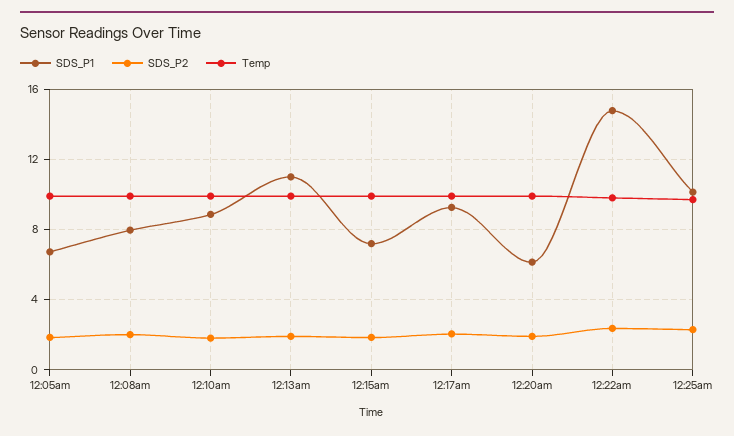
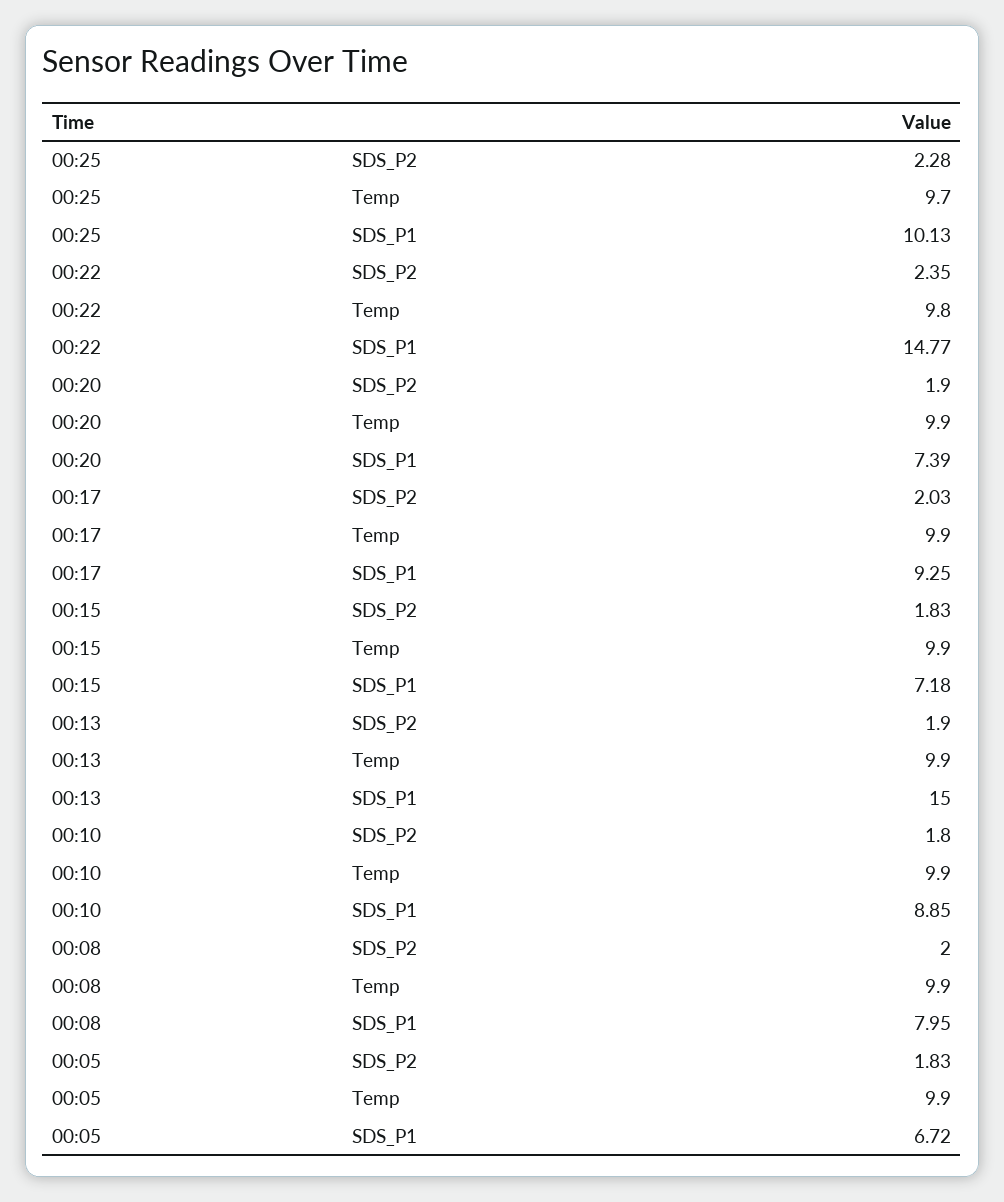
  {
    "SDS_P1": {
      "12:05am": 6.72,
      "12:08am": 7.95,
      "12:10am": 8.85,
-     "12:13am": 11,
+     "12:13am": 15,
      "12:15am": 7.18,
      "12:17am": 9.25,
-     "12:20am": 6,
+     "12:20am": 7.39,
      "12:22am": 14.77,
      "12:25am": 10.13
    },
    "SDS_P2": {
      "12:05am": 1.83,
      "12:08am": 2,
      "12:10am": 1.8,
      "12:13am": 1.9,
      "12:15am": 1.83,
      "12:17am": 2.03,
      "12:20am": 1.9,
      "12:22am": 2.35,
      "12:25am": 2.28
    },
    "Temp": {
      "12:05am": 9.9,
      "12:08am": 9.9,
      "12:10am": 9.9,
      "12:13am": 9.9,
      "12:15am": 9.9,
      "12:17am": 9.9,
      "12:20am": 9.9,
      "12:22am": 9.8,
      "12:25am": 9.7
    }
  }

